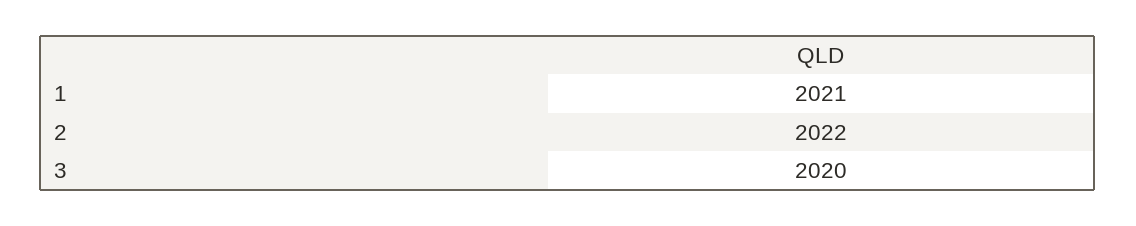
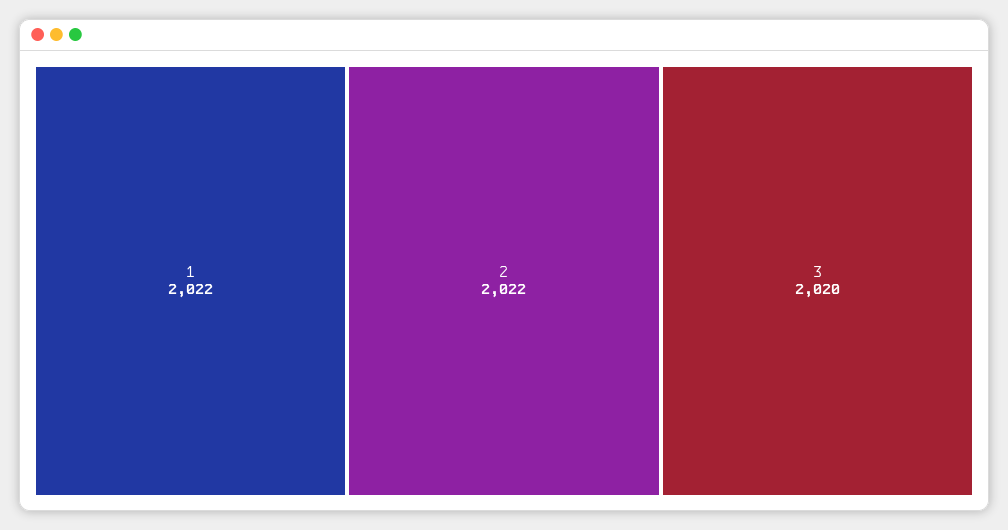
  {
-   "1": 2021,
+   "1": 2022,
    "2": 2022,
    "3": 2020
  }

